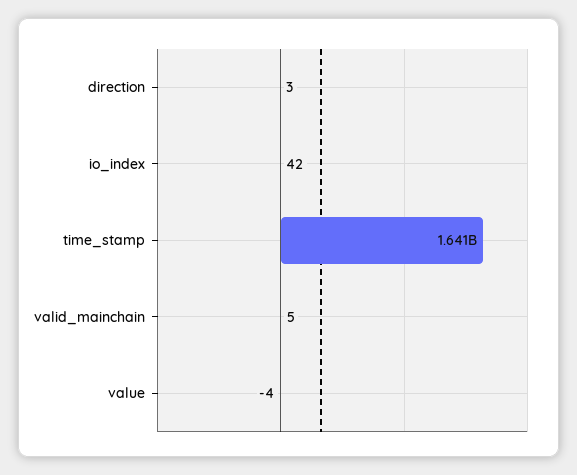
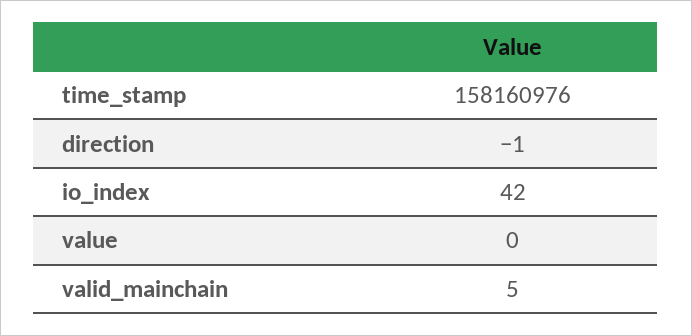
  {
-   "direction": 3,
+   "direction": -1,
    "io_index": 42,
-   "time_stamp": 1641000000,
+   "time_stamp": 158160976,
    "valid_mainchain": 5,
-   "value": -4
+   "value": 0
  }

